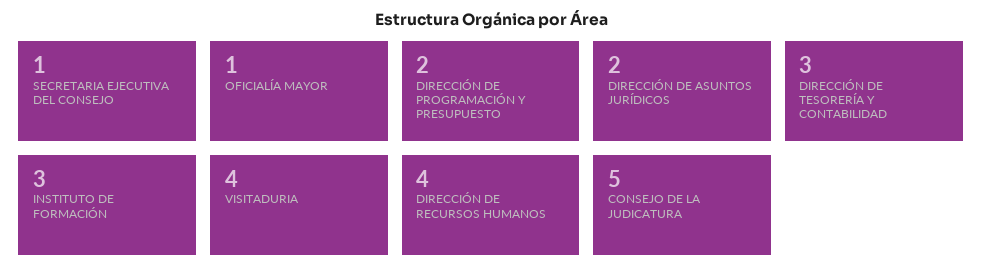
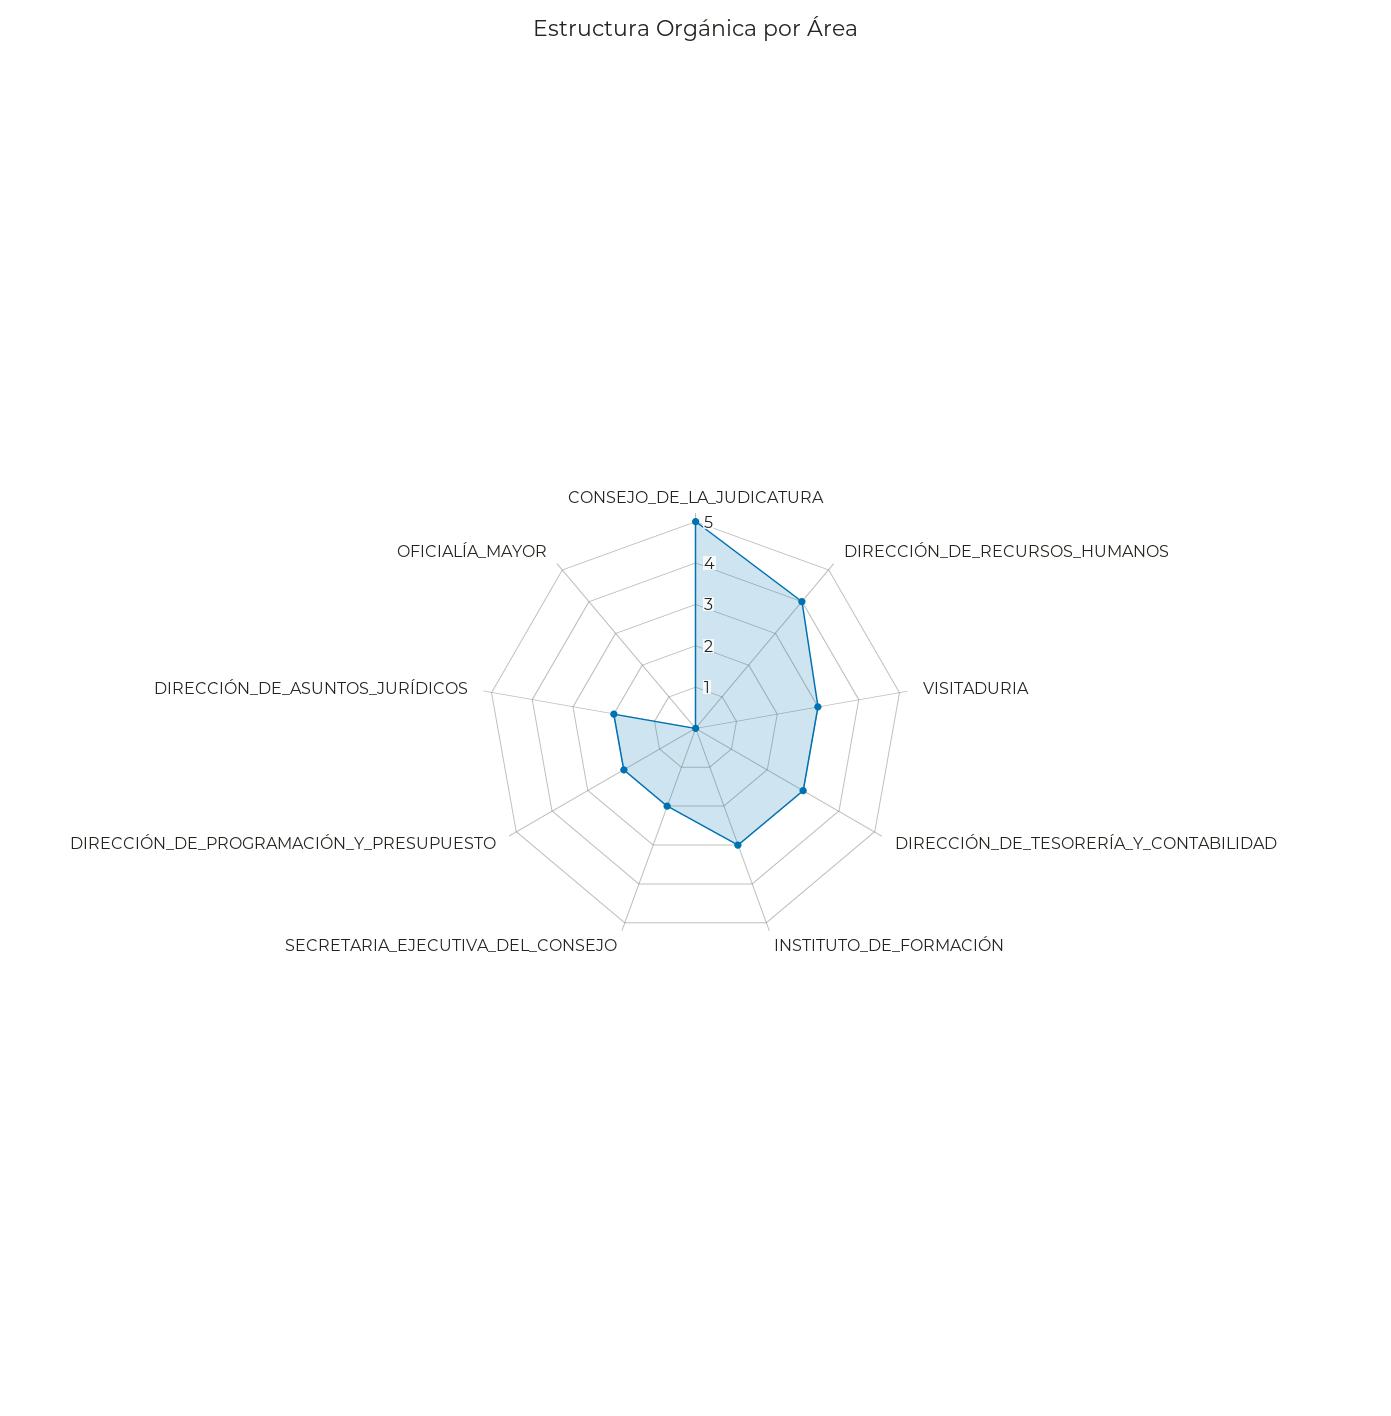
  {
-   "SECRETARIA EJECUTIVA DEL CONSEJO": 1,
+   "SECRETARIA EJECUTIVA DEL CONSEJO": 2,
-   "OFICIALÍA MAYOR": 1,
+   "OFICIALÍA MAYOR": 0,
    "DIRECCIÓN DE PROGRAMACIÓN Y PRESUPUESTO": 2,
    "DIRECCIÓN DE ASUNTOS JURÍDICOS": 2,
    "DIRECCIÓN DE TESORERÍA Y CONTABILIDAD": 3,
    "INSTITUTO DE FORMACIÓN": 3,
-   "VISITADURIA": 4,
+   "VISITADURIA": 3,
    "DIRECCIÓN DE RECURSOS HUMANOS": 4,
    "CONSEJO DE LA JUDICATURA": 5
  }

